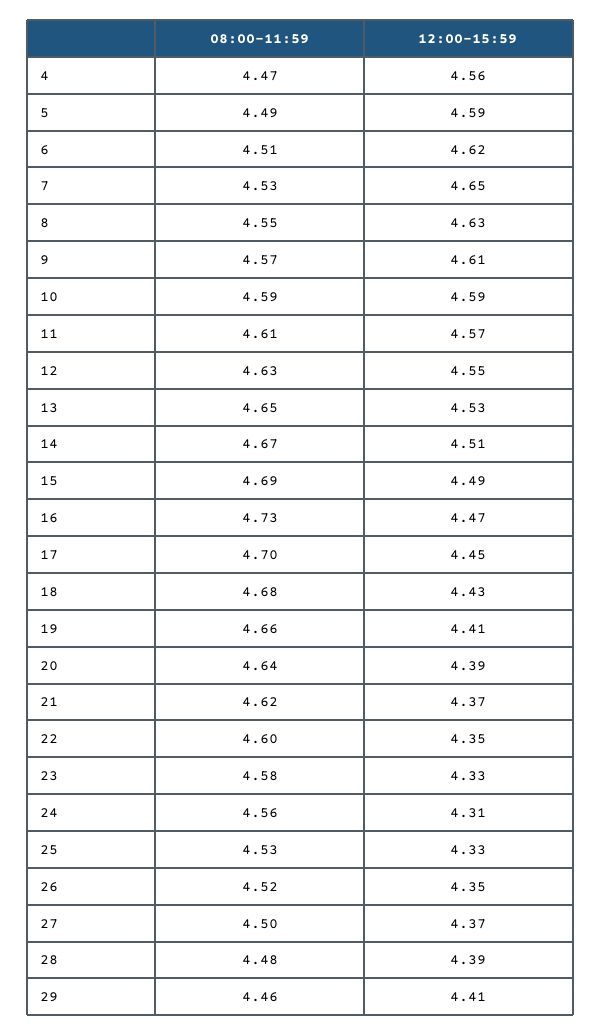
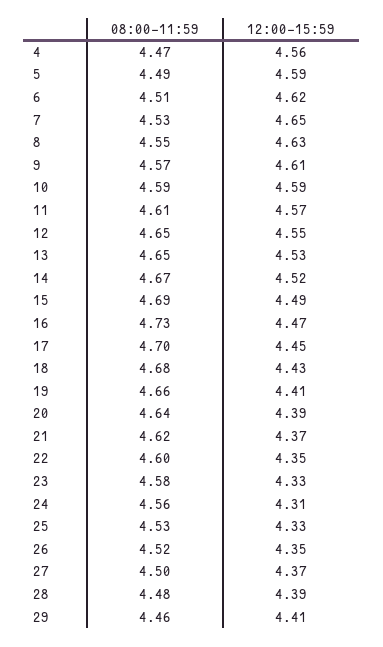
  {
    "08:00-11:59": {
      "4": 4.47,
      "5": 4.49,
      "6": 4.51,
      "7": 4.53,
      "8": 4.55,
      "9": 4.57,
      "10": 4.59,
      "11": 4.61,
-     "12": 4.63,
+     "12": 4.65,
      "13": 4.65,
      "14": 4.67,
      "15": 4.69,
      "16": 4.73,
      "17": 4.7,
      "18": 4.68,
      "19": 4.66,
      "20": 4.64,
      "21": 4.62,
      "22": 4.6,
      "23": 4.58,
      "24": 4.56,
      "25": 4.53,
      "26": 4.52,
      "27": 4.5,
      "28": 4.48,
      "29": 4.46
    },
    "12:00-15:59": {
      "4": 4.56,
      "5": 4.59,
      "6": 4.62,
      "7": 4.65,
      "8": 4.63,
      "9": 4.61,
      "10": 4.59,
      "11": 4.57,
      "12": 4.55,
      "13": 4.53,
-     "14": 4.51,
+     "14": 4.52,
      "15": 4.49,
      "16": 4.47,
      "17": 4.45,
      "18": 4.43,
      "19": 4.41,
      "20": 4.39,
      "21": 4.37,
      "22": 4.35,
      "23": 4.33,
      "24": 4.31,
      "25": 4.33,
      "26": 4.35,
      "27": 4.37,
      "28": 4.39,
      "29": 4.41
    }
  }

